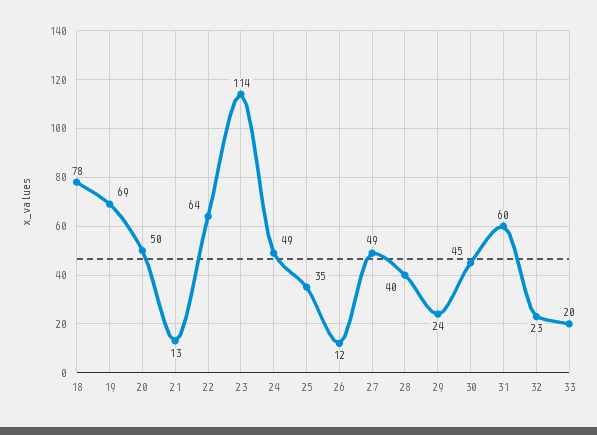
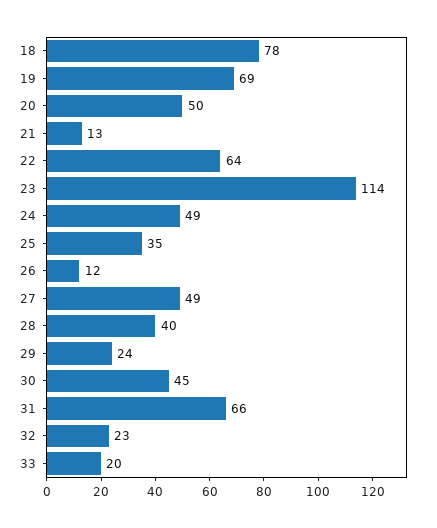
  {
    "18": 78,
    "19": 69,
    "20": 50,
    "21": 13,
    "22": 64,
    "23": 114,
    "24": 49,
    "25": 35,
    "26": 12,
    "27": 49,
    "28": 40,
    "29": 24,
    "30": 45,
-   "31": 60,
+   "31": 66,
    "32": 23,
    "33": 20
  }

